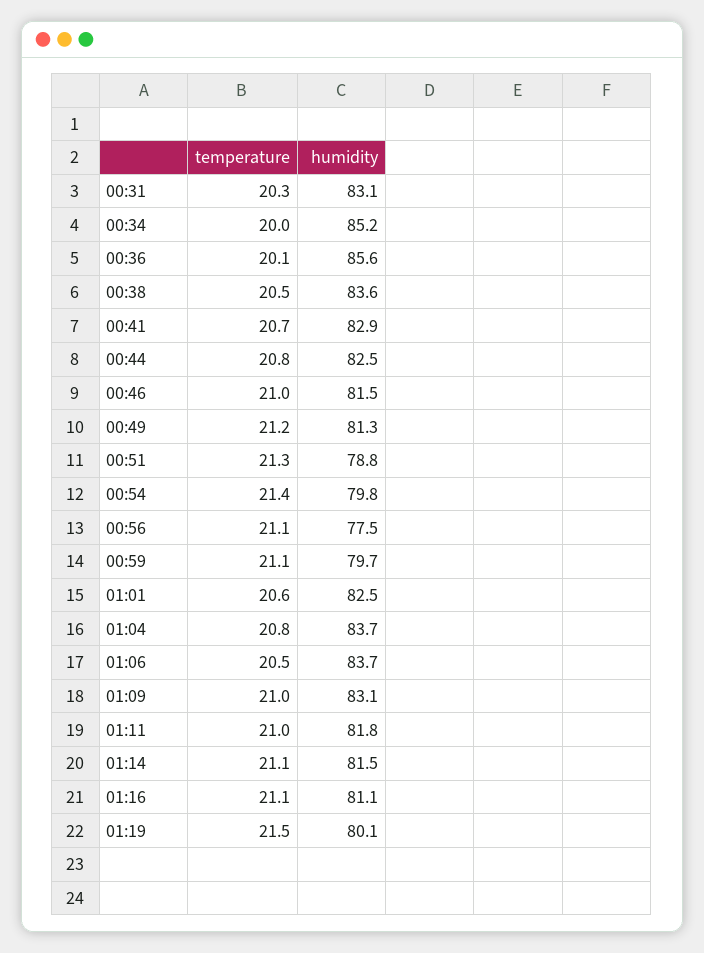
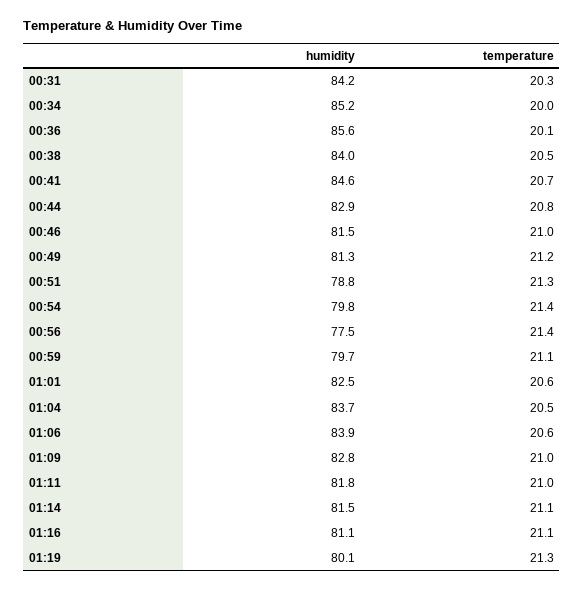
  {
    "temperature": {
      "00:31": 20.3,
      "00:34": 20,
      "00:36": 20.1,
      "00:38": 20.5,
      "00:41": 20.7,
      "00:44": 20.8,
      "00:46": 21,
      "00:49": 21.2,
      "00:51": 21.3,
      "00:54": 21.4,
-     "00:56": 21.1,
+     "00:56": 21.4,
      "00:59": 21.1,
      "01:01": 20.6,
-     "01:04": 20.8,
+     "01:04": 20.5,
-     "01:06": 20.5,
+     "01:06": 20.6,
      "01:09": 21,
      "01:11": 21,
      "01:14": 21.1,
      "01:16": 21.1,
-     "01:19": 21.5
+     "01:19": 21.3
    },
    "humidity": {
-     "00:31": 83.1,
+     "00:31": 84.2,
      "00:34": 85.2,
      "00:36": 85.6,
-     "00:38": 83.6,
+     "00:38": 84,
-     "00:41": 82.9,
+     "00:41": 84.6,
-     "00:44": 82.5,
+     "00:44": 82.9,
      "00:46": 81.5,
      "00:49": 81.3,
      "00:51": 78.8,
      "00:54": 79.8,
      "00:56": 77.5,
      "00:59": 79.7,
      "01:01": 82.5,
      "01:04": 83.7,
-     "01:06": 83.7,
+     "01:06": 83.9,
-     "01:09": 83.1,
+     "01:09": 82.8,
      "01:11": 81.8,
      "01:14": 81.5,
      "01:16": 81.1,
      "01:19": 80.1
    }
  }

